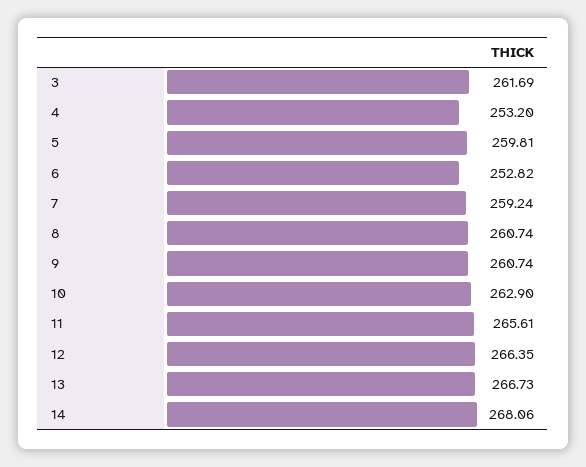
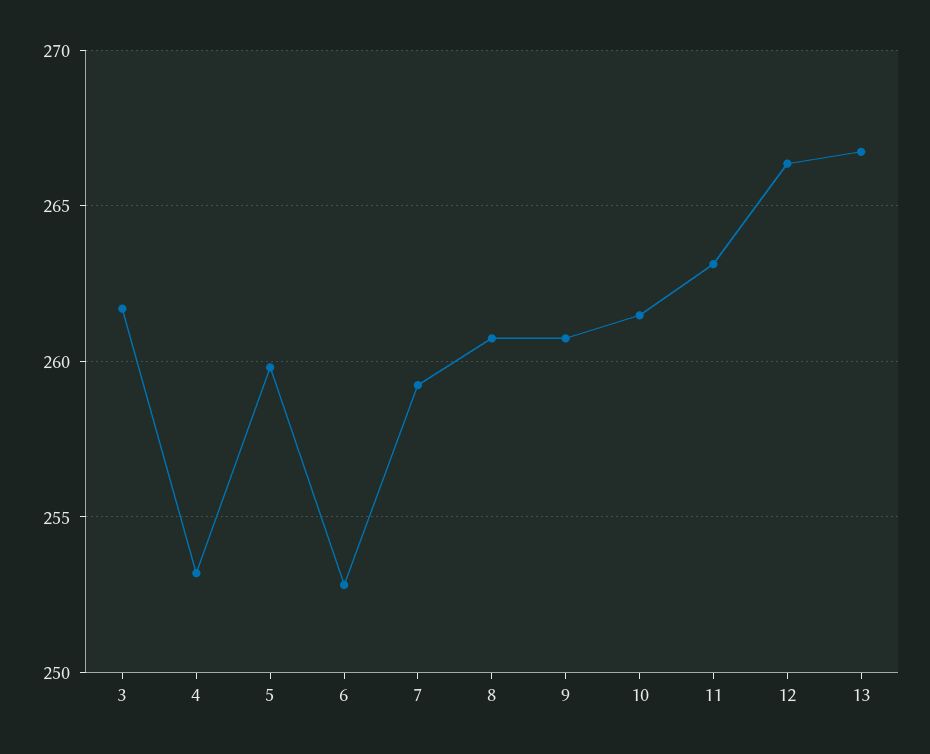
  {
    "3": 261.69,
    "4": 253.2,
    "5": 259.81,
    "6": 252.82,
    "7": 259.24,
    "8": 260.74,
    "9": 260.74,
-   "10": 262.9,
+   "10": 261.5,
-   "11": 265.61,
+   "11": 263,
    "12": 266.35,
-   "13": 266.73,
+   "13": 266.73
-   "14": 268.06
  }

